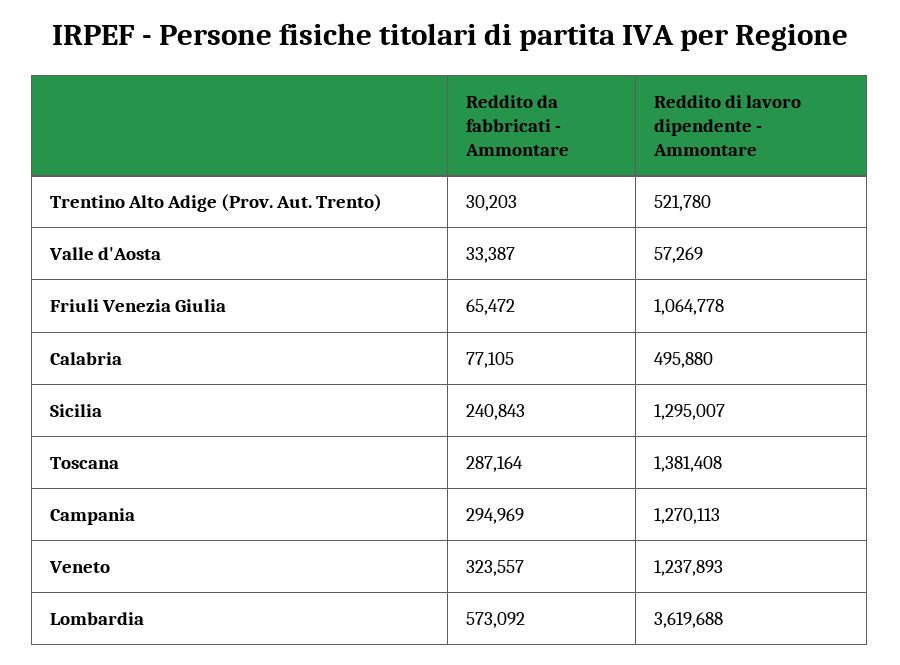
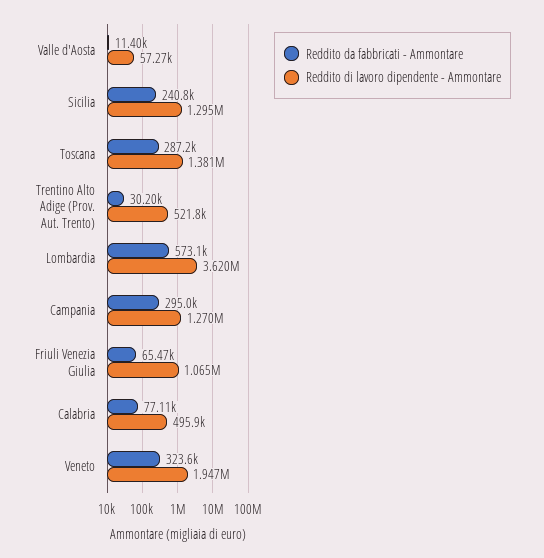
  {
    "Reddito da fabbricati - Ammontare": {
      "Trentino Alto Adige (Prov. Aut. Trento)": 30203,
-     "Valle d'Aosta": 33387,
+     "Valle d'Aosta": 11400,
      "Friuli Venezia Giulia": 65472,
      "Calabria": 77105,
      "Sicilia": 240843,
      "Toscana": 287164,
      "Campania": 294969,
      "Veneto": 323557,
      "Lombardia": 573092
    },
    "Reddito di lavoro dipendente - Ammontare": {
      "Trentino Alto Adige (Prov. Aut. Trento)": 521780,
      "Valle d'Aosta": 57269,
      "Friuli Venezia Giulia": 1064778,
      "Calabria": 495880,
      "Sicilia": 1295007,
      "Toscana": 1381408,
      "Campania": 1270113,
-     "Veneto": 1237893,
+     "Veneto": 1947000,
      "Lombardia": 3619688
    }
  }

